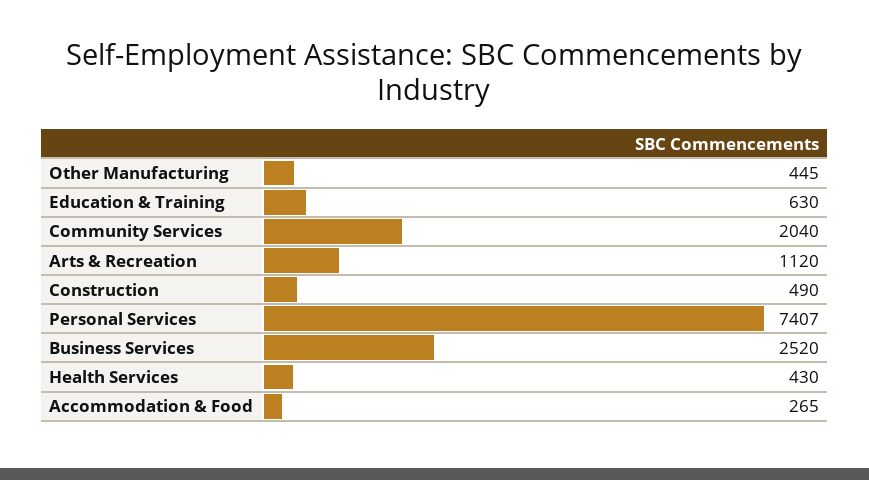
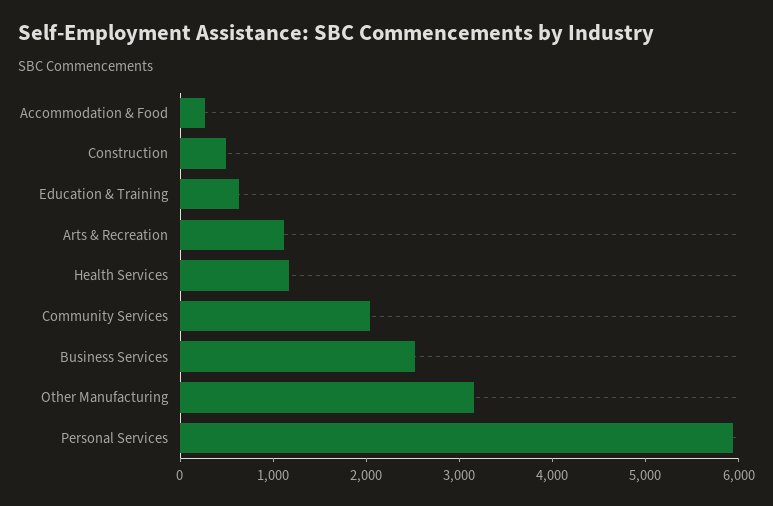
  {
-   "Other Manufacturing": 445,
+   "Other Manufacturing": 3200,
    "Education & Training": 630,
    "Community Services": 2040,
    "Arts & Recreation": 1120,
    "Construction": 490,
-   "Personal Services": 7407,
+   "Personal Services": 6000,
    "Business Services": 2520,
-   "Health Services": 430,
+   "Health Services": 1200,
    "Accommodation & Food": 265
  }

